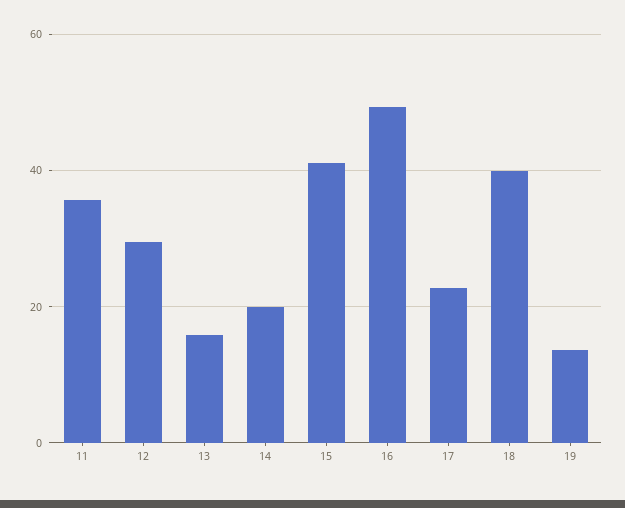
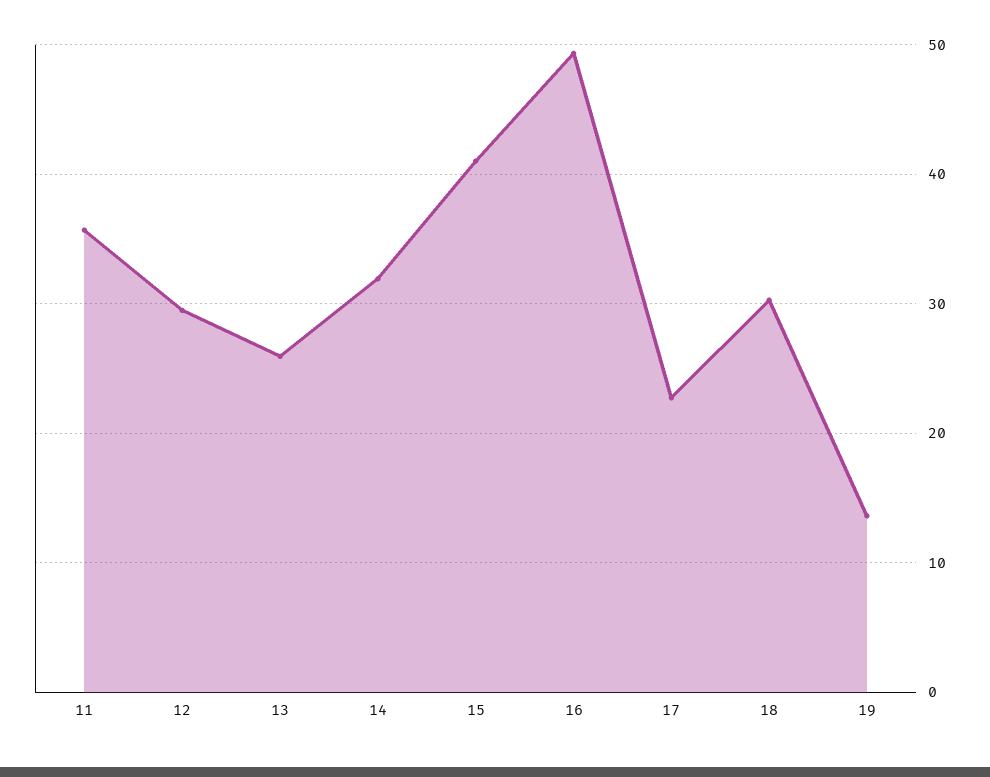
  {
    "11": 36,
    "12": 29,
-   "13": 16,
+   "13": 26,
-   "14": 20,
+   "14": 32,
    "15": 41,
    "16": 49,
    "17": 23,
-   "18": 40,
+   "18": 30,
    "19": 14
  }

